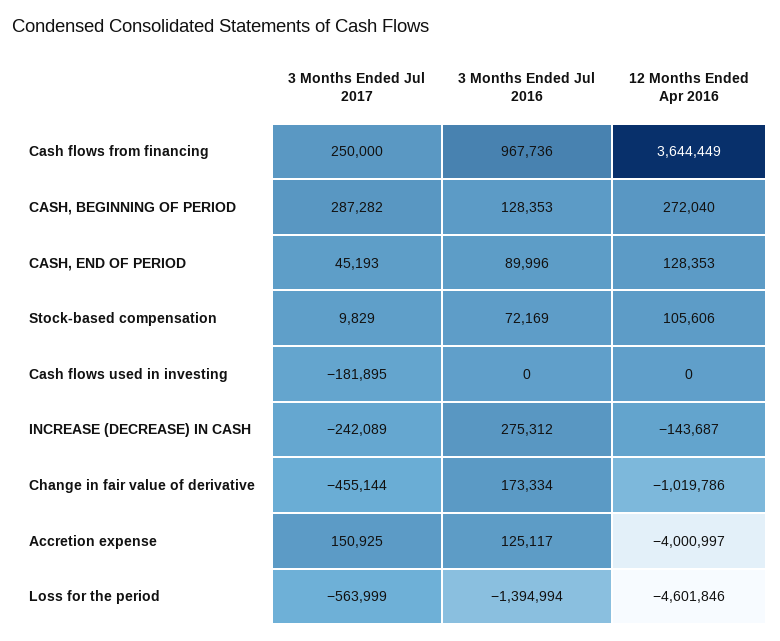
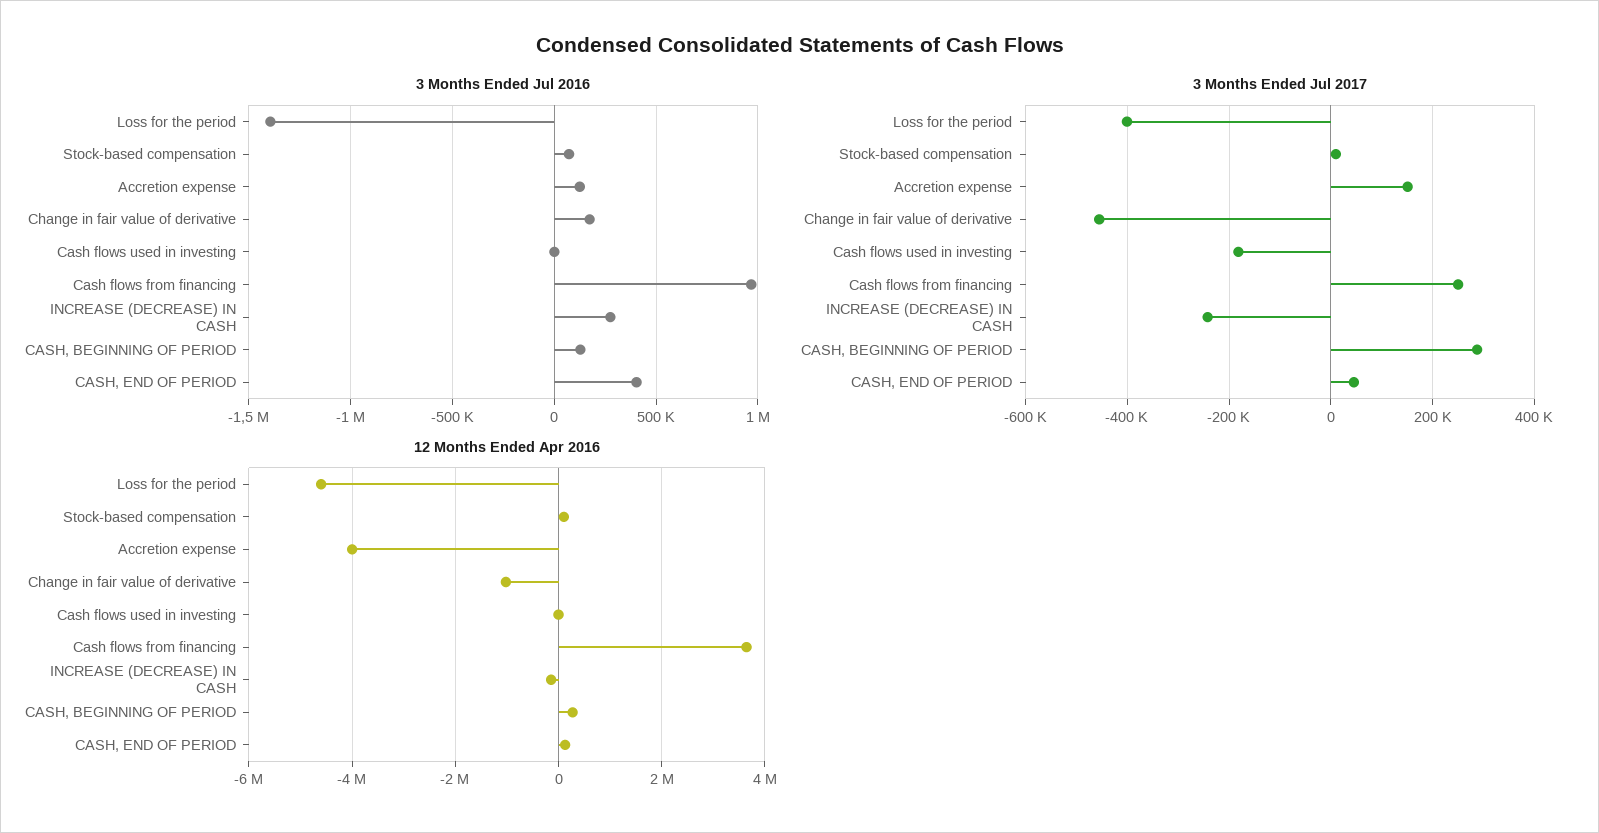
  {
    "3 Months Ended Jul 2017": {
      "Cash flows from financing": 250000,
      "CASH, BEGINNING OF PERIOD": 287282,
      "CASH, END OF PERIOD": 45193,
      "Stock-based compensation": 9829,
      "Cash flows used in investing": -181895,
      "INCREASE (DECREASE) IN CASH": -242089,
      "Change in fair value of derivative": -455144,
      "Accretion expense": 150925,
-     "Loss for the period": -563999
+     "Loss for the period": -400000
    },
    "3 Months Ended Jul 2016": {
      "Cash flows from financing": 967736,
      "CASH, BEGINNING OF PERIOD": 128353,
-     "CASH, END OF PERIOD": 89996,
+     "CASH, END OF PERIOD": 400000,
      "Stock-based compensation": 72169,
      "Cash flows used in investing": 0,
      "INCREASE (DECREASE) IN CASH": 275312,
      "Change in fair value of derivative": 173334,
      "Accretion expense": 125117,
      "Loss for the period": -1394994
    },
    "12 Months Ended Apr 2016": {
      "Cash flows from financing": 3644449,
      "CASH, BEGINNING OF PERIOD": 272040,
      "CASH, END OF PERIOD": 128353,
      "Stock-based compensation": 105606,
      "Cash flows used in investing": 0,
      "INCREASE (DECREASE) IN CASH": -143687,
      "Change in fair value of derivative": -1019786,
      "Accretion expense": -4000997,
      "Loss for the period": -4601846
    }
  }

